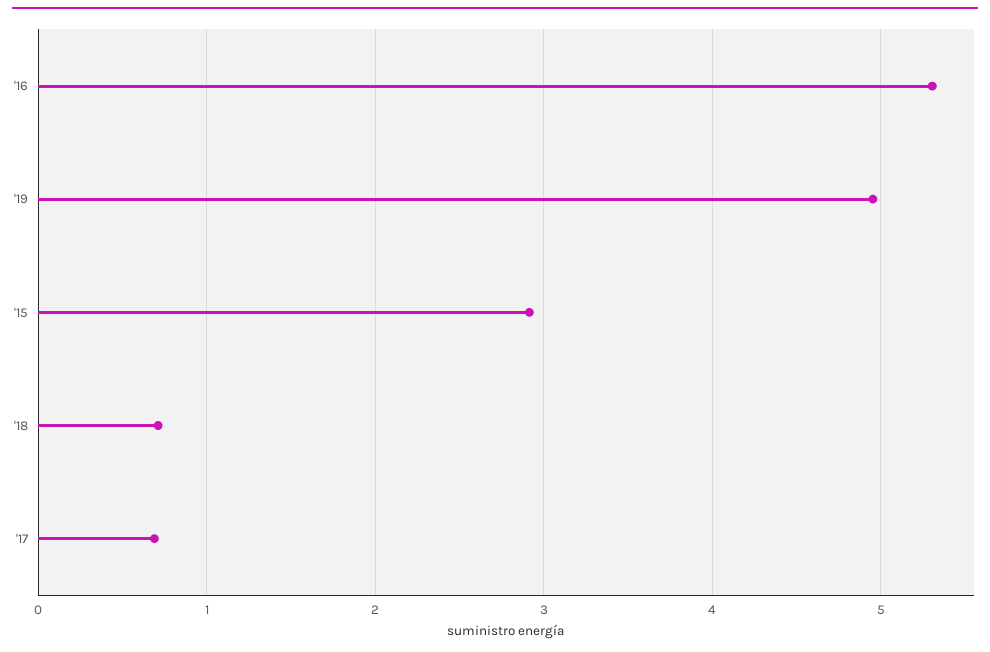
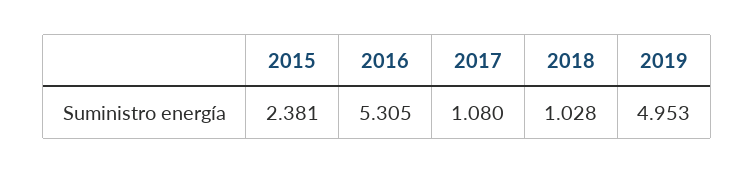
  {
    "'16": 5.305,
    "'19": 4.953,
-   "'15": 2.9,
+   "'15": 2.381,
-   "'18": 0.7,
+   "'18": 1.028,
-   "'17": 0.7
+   "'17": 1.08
  }

